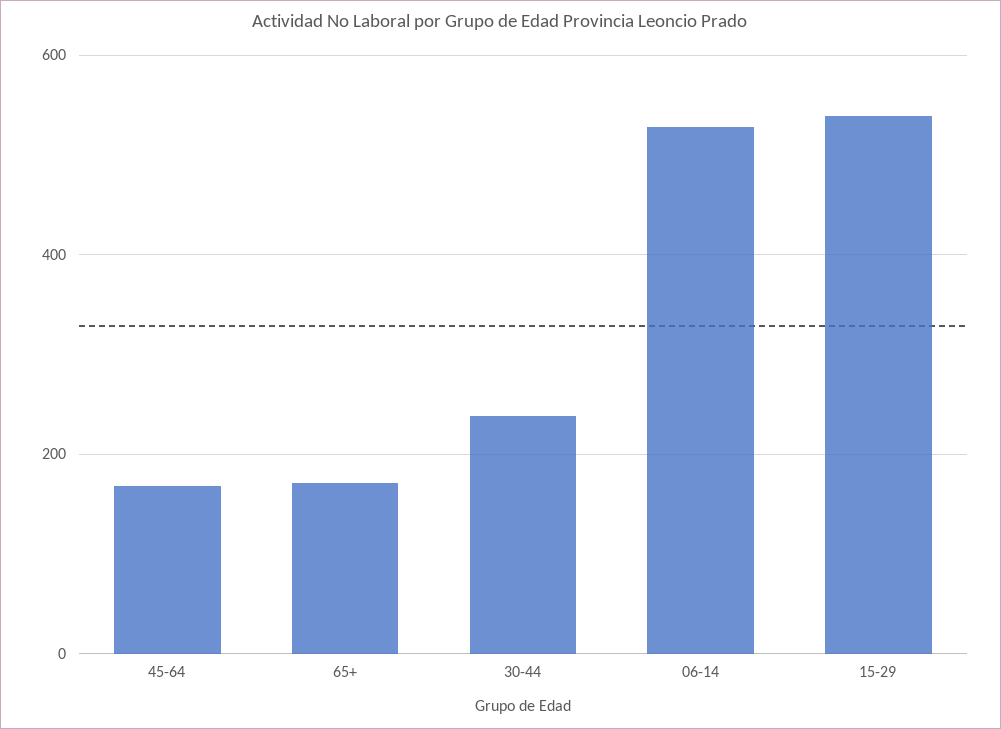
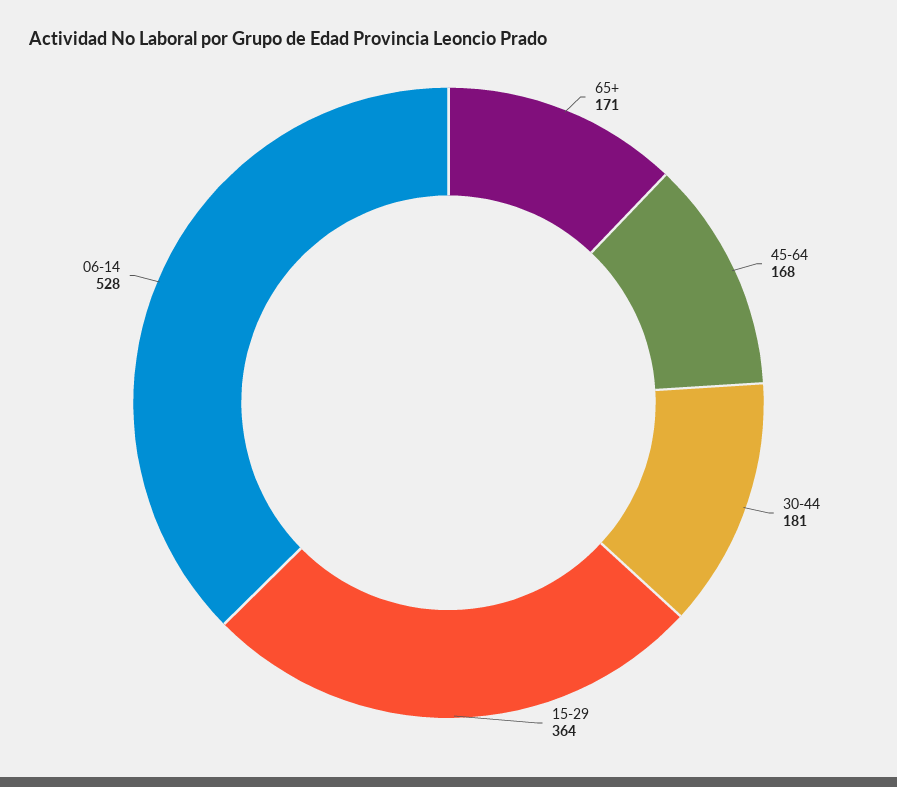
  {
    "45-64": 168,
    "65+": 171,
-   "30-44": 240,
+   "30-44": 181,
    "06-14": 528,
-   "15-29": 540
+   "15-29": 364
  }

